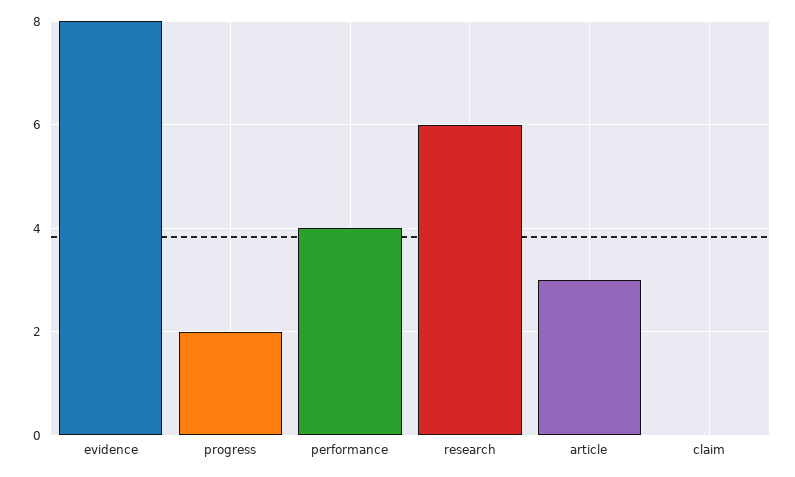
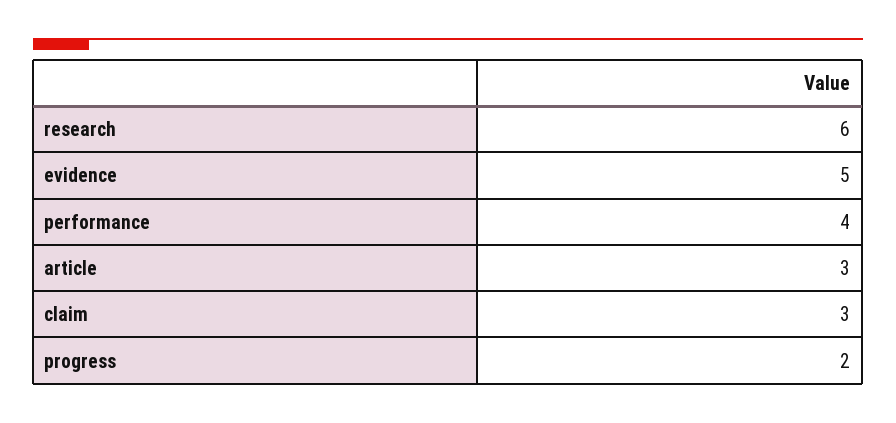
  {
-   "evidence": 8,
+   "evidence": 5,
    "progress": 2,
    "performance": 4,
    "research": 6,
    "article": 3,
-   "claim": 0
+   "claim": 3
  }

